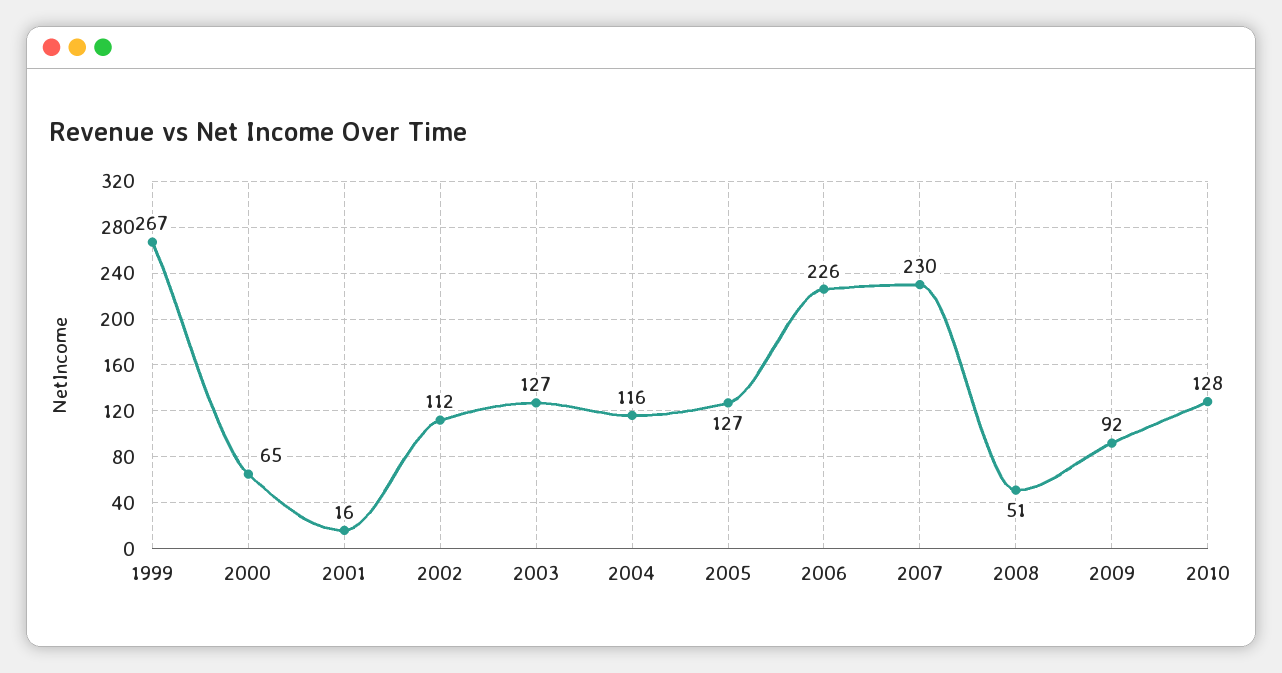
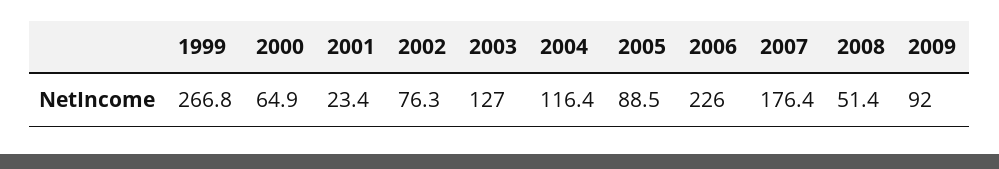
  {
    "1999": 266.8,
    "2000": 64.9,
-   "2001": 16,
+   "2001": 23.4,
-   "2002": 112,
+   "2002": 76.3,
    "2003": 127,
    "2004": 116.4,
-   "2005": 127,
+   "2005": 88.5,
    "2006": 226,
-   "2007": 230,
+   "2007": 176.4,
    "2008": 51.4,
-   "2009": 92,
+   "2009": 92
-   "2010": 128
  }

